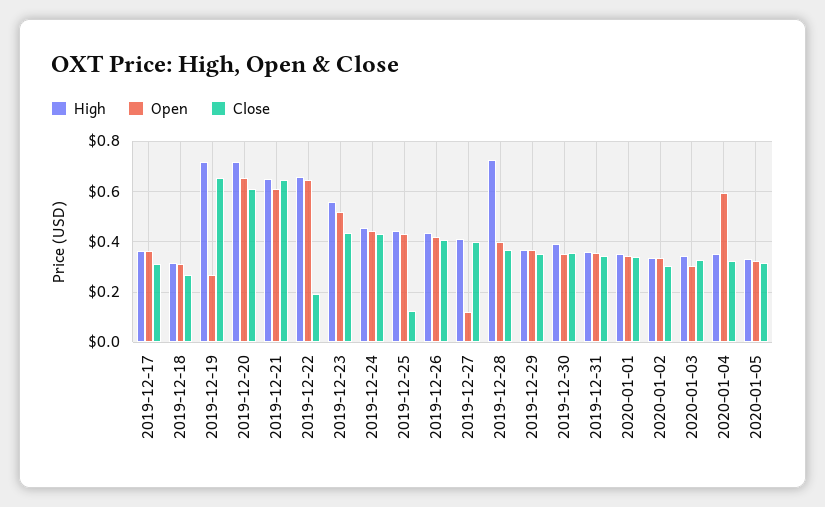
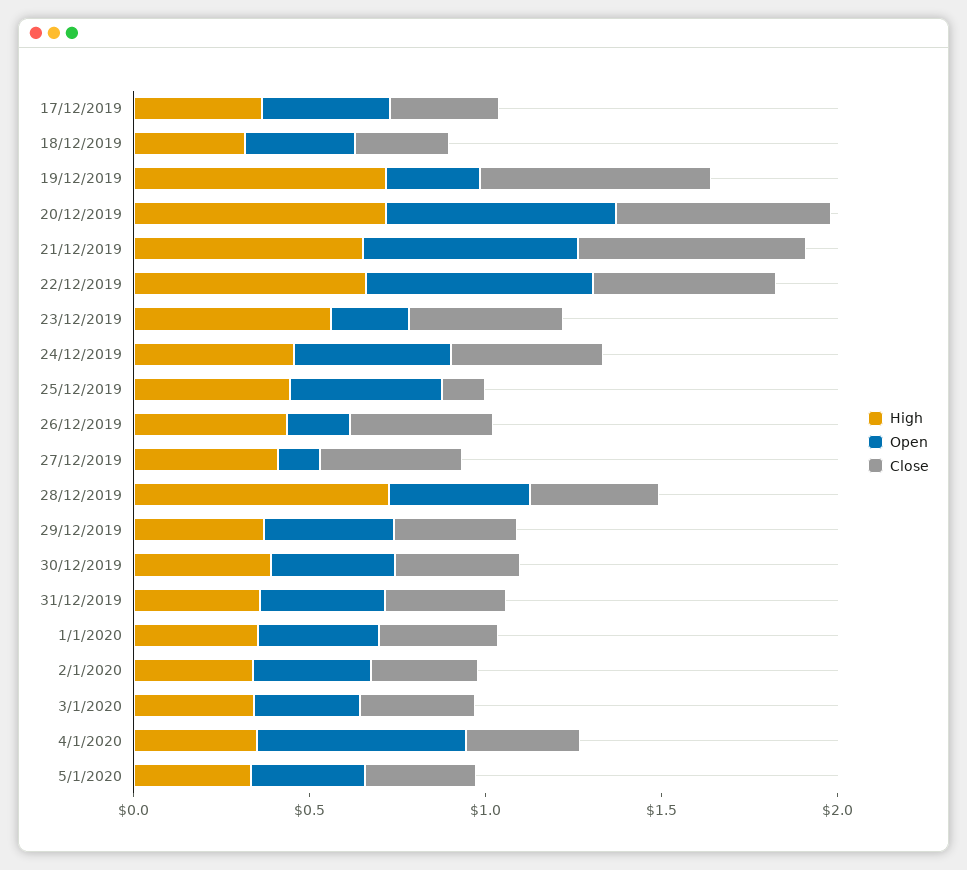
  {
    "High": {
      "2019-12-17": 0.375,
      "2019-12-18": 0.325,
      "2019-12-19": 0.725,
      "2019-12-20": 0.725,
      "2019-12-21": 0.65,
      "2019-12-22": 0.65,
      "2019-12-23": 0.55,
      "2019-12-24": 0.45,
      "2019-12-25": 0.45,
      "2019-12-26": 0.425,
      "2019-12-27": 0.4,
      "2019-12-28": 0.725,
      "2019-12-29": 0.375,
      "2019-12-30": 0.4,
      "2019-12-31": 0.35,
      "2020-01-01": 0.35,
      "2020-01-02": 0.325,
      "2020-01-03": 0.35,
      "2020-01-04": 0.35,
      "2020-01-05": 0.325
    },
    "Open": {
      "2019-12-17": 0.375,
      "2019-12-18": 0.3,
      "2019-12-19": 0.275,
      "2019-12-20": 0.65,
      "2019-12-21": 0.6,
      "2019-12-22": 0.65,
-     "2019-12-23": 0.525,
+     "2019-12-23": 0.2,
      "2019-12-24": 0.45,
      "2019-12-25": 0.425,
-     "2019-12-26": 0.425,
+     "2019-12-26": 0.2,
      "2019-12-27": 0.125,
      "2019-12-28": 0.4,
      "2019-12-29": 0.375,
      "2019-12-30": 0.35,
      "2019-12-31": 0.35,
      "2020-01-01": 0.35,
      "2020-01-02": 0.325,
      "2020-01-03": 0.3,
      "2020-01-04": 0.6,
      "2020-01-05": 0.325
    },
    "Close": {
      "2019-12-17": 0.3,
      "2019-12-18": 0.275,
      "2019-12-19": 0.65,
      "2019-12-20": 0.6,
      "2019-12-21": 0.65,
-     "2019-12-22": 0.2,
+     "2019-12-22": 0.5,
      "2019-12-23": 0.425,
      "2019-12-24": 0.425,
      "2019-12-25": 0.125,
      "2019-12-26": 0.4,
      "2019-12-27": 0.4,
      "2019-12-28": 0.375,
      "2019-12-29": 0.35,
      "2019-12-30": 0.35,
      "2019-12-31": 0.35,
      "2020-01-01": 0.35,
      "2020-01-02": 0.3,
      "2020-01-03": 0.325,
      "2020-01-04": 0.325,
      "2020-01-05": 0.325
    }
  }

